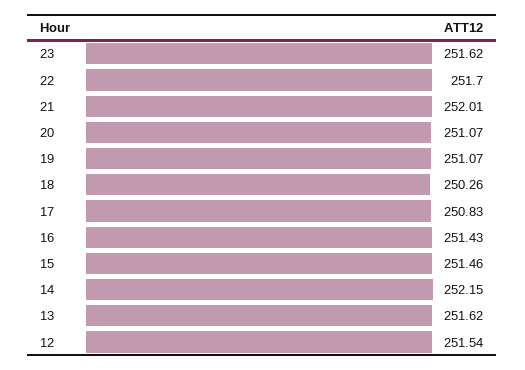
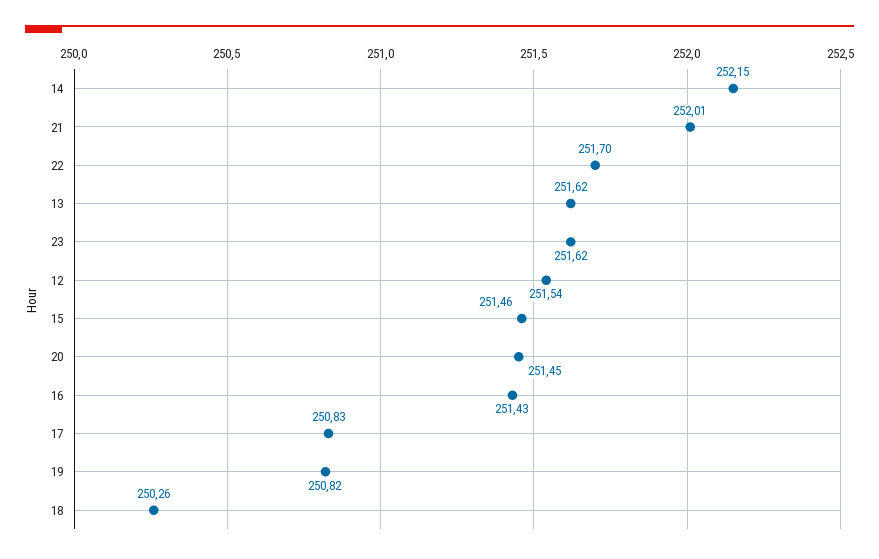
  {
    "23": 251.62,
    "22": 251.7,
    "21": 252.01,
-   "20": 251.07,
+   "20": 251.45,
-   "19": 251.07,
+   "19": 250.82,
    "18": 250.26,
    "17": 250.83,
    "16": 251.43,
    "15": 251.46,
    "14": 252.15,
    "13": 251.62,
    "12": 251.54
  }

